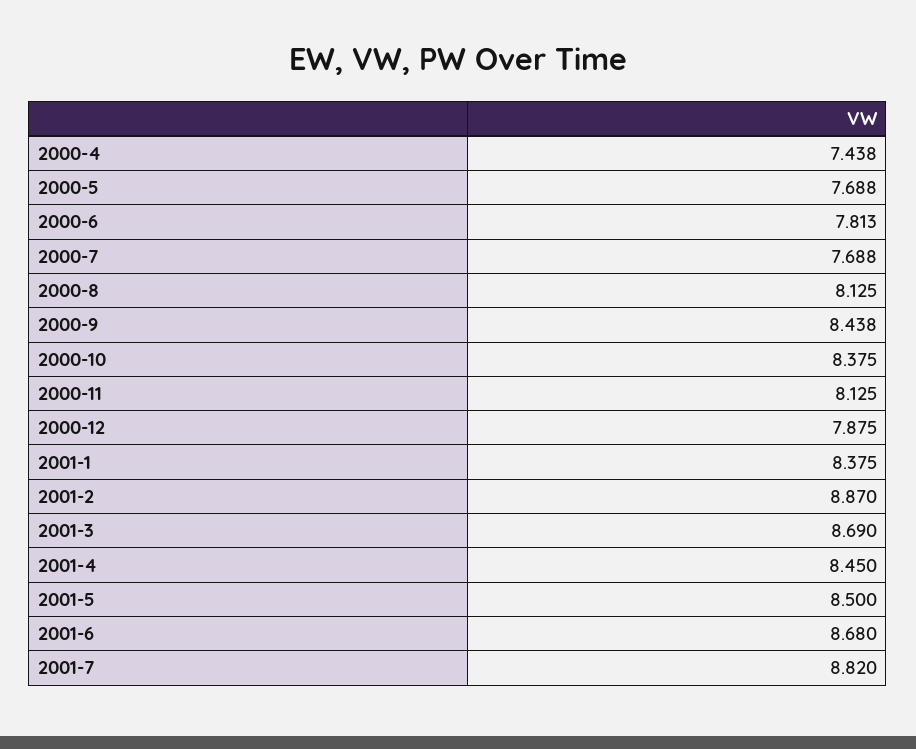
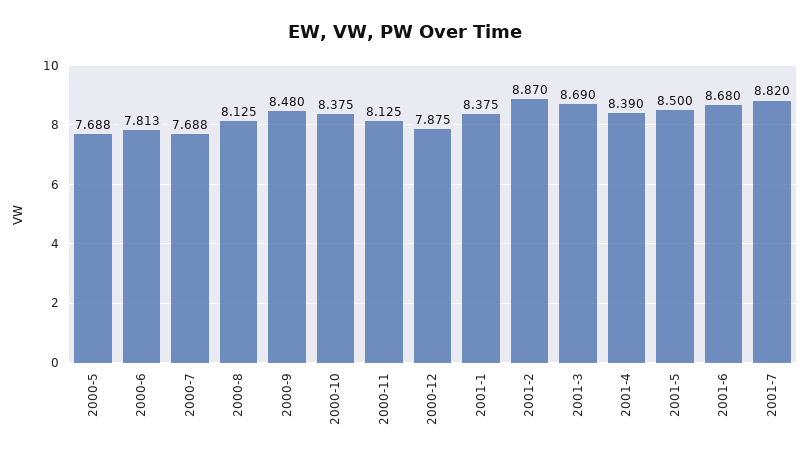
  {
-   "2000-4": 7.438,
    "2000-5": 7.688,
    "2000-6": 7.813,
    "2000-7": 7.688,
    "2000-8": 8.125,
-   "2000-9": 8.438,
+   "2000-9": 8.48,
    "2000-10": 8.375,
    "2000-11": 8.125,
    "2000-12": 7.875,
    "2001-1": 8.375,
    "2001-2": 8.87,
    "2001-3": 8.69,
-   "2001-4": 8.45,
+   "2001-4": 8.39,
    "2001-5": 8.5,
    "2001-6": 8.68,
    "2001-7": 8.82
  }

